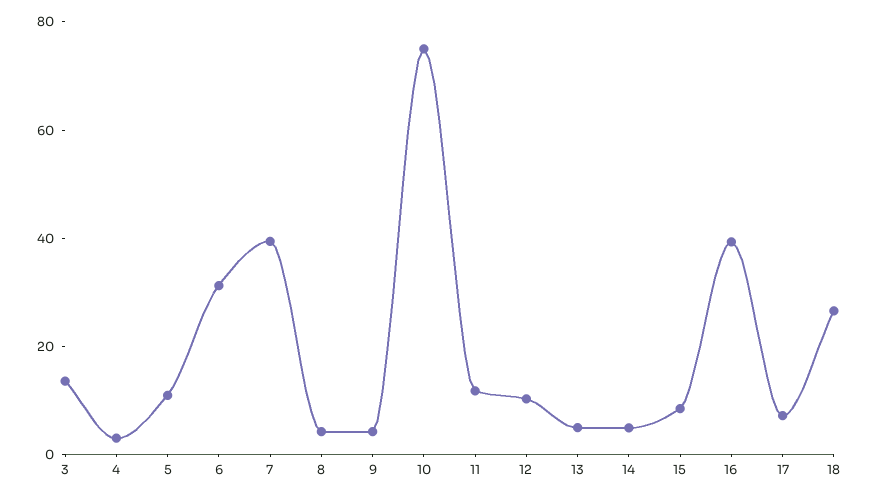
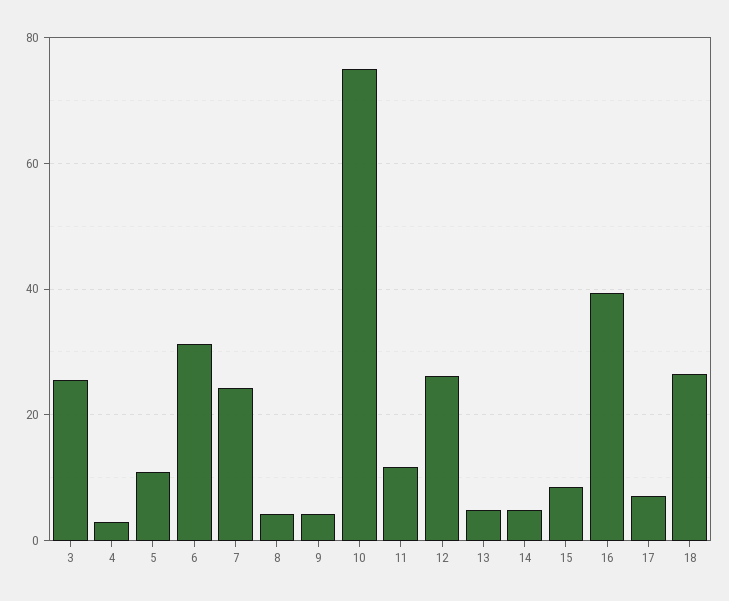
  {
-   "3": 15,
+   "3": 26,
    "4": 4,
    "5": 10,
    "6": 32,
-   "7": 40,
+   "7": 24,
    "8": 4,
    "9": 4,
    "10": 74,
    "11": 12,
-   "12": 10,
+   "12": 26,
    "13": 4,
    "14": 4,
    "15": 8,
    "16": 40,
    "17": 8,
    "18": 26
  }

